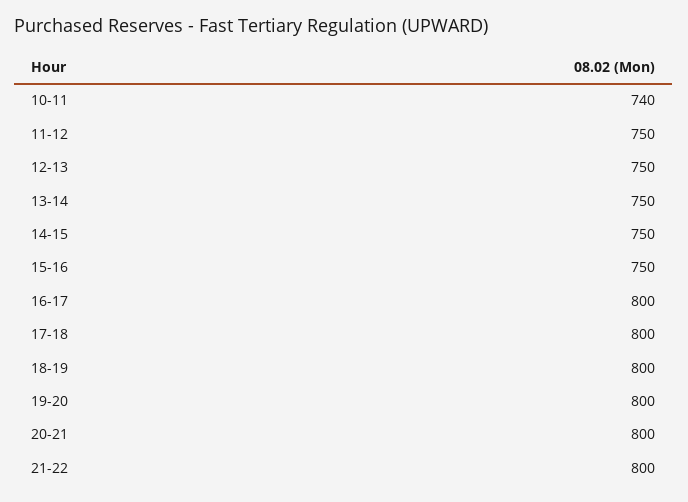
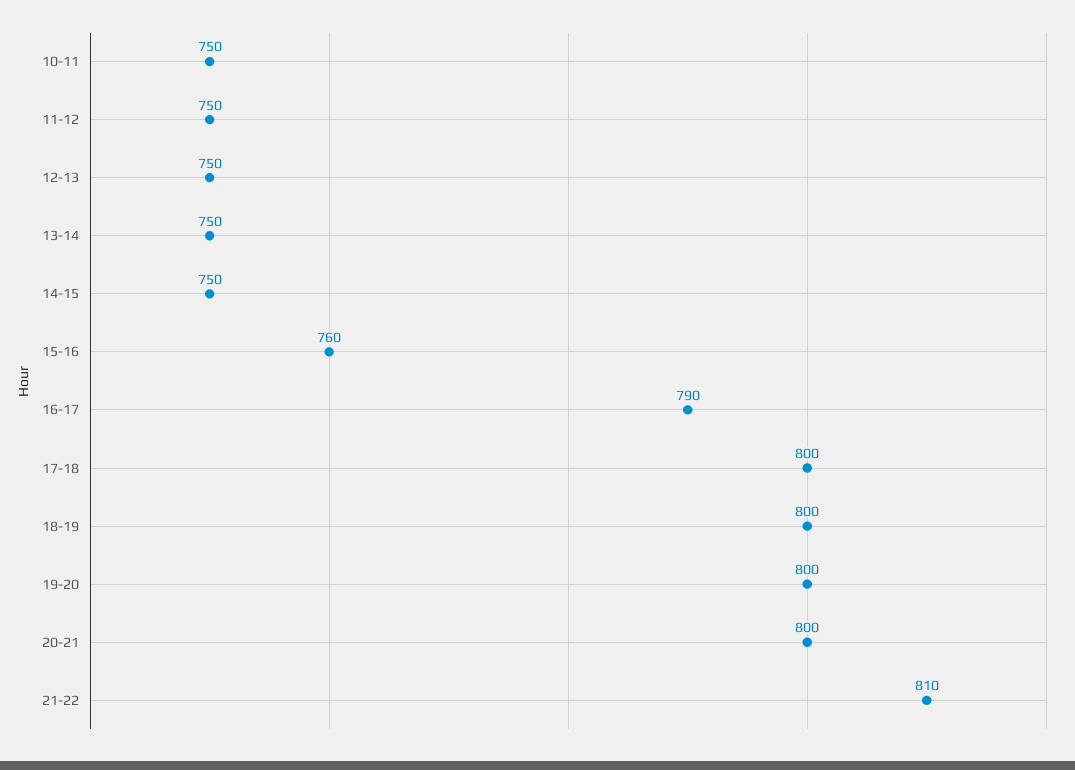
  {
-   "10-11": 740,
+   "10-11": 750,
    "11-12": 750,
    "12-13": 750,
    "13-14": 750,
    "14-15": 750,
-   "15-16": 750,
+   "15-16": 760,
-   "16-17": 800,
+   "16-17": 790,
    "17-18": 800,
    "18-19": 800,
    "19-20": 800,
    "20-21": 800,
-   "21-22": 800
+   "21-22": 810
  }

